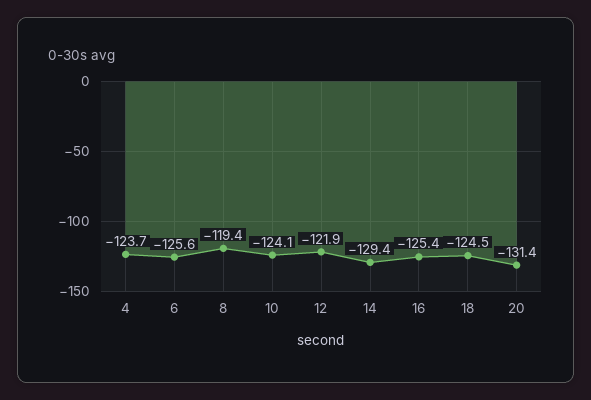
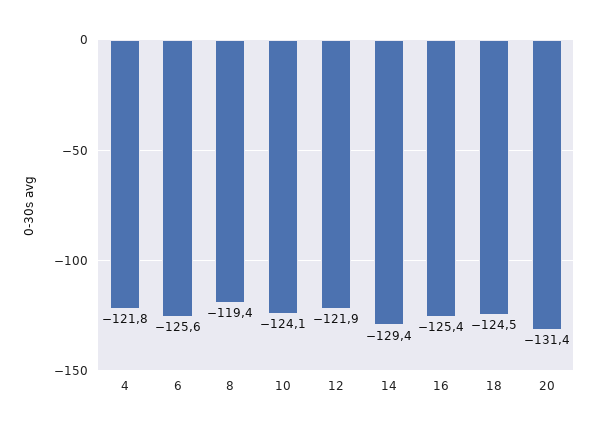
  {
-   "4": -123.7,
+   "4": -121.8,
    "6": -125.6,
    "8": -119.4,
    "10": -124.1,
    "12": -121.9,
    "14": -129.4,
    "16": -125.4,
    "18": -124.5,
    "20": -131.4
  }

